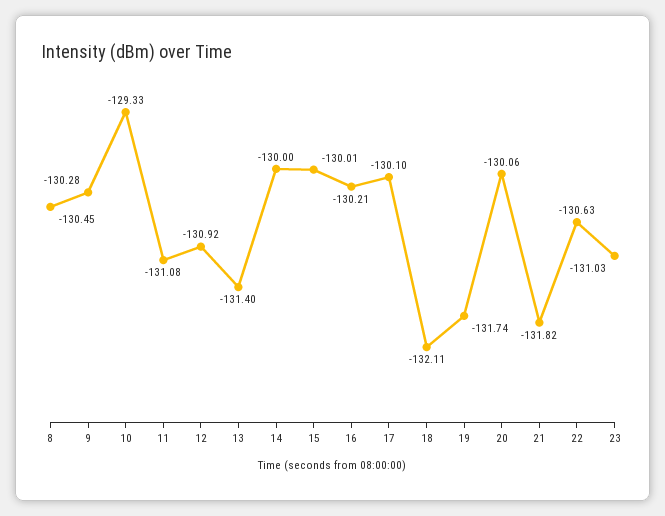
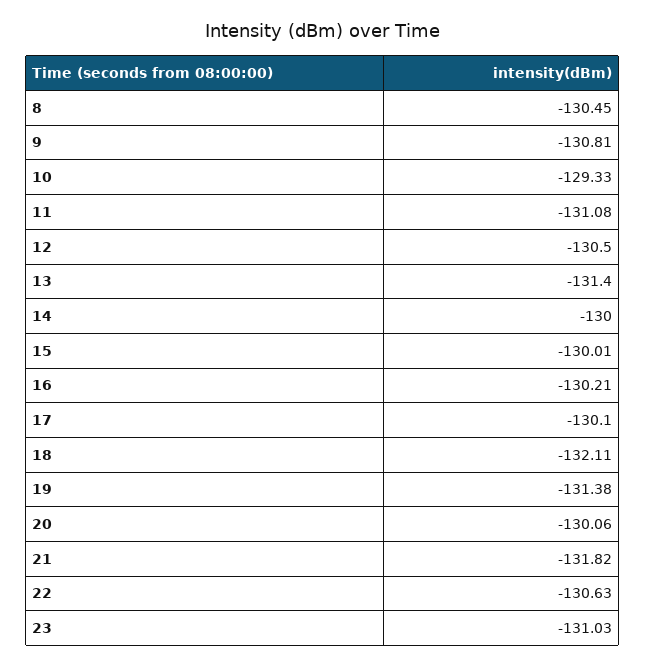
  {
    "8": -130.45,
-   "9": -130.28,
+   "9": -130.81,
    "10": -129.33,
    "11": -131.08,
-   "12": -130.92,
+   "12": -130.5,
    "13": -131.4,
    "14": -130,
    "15": -130.01,
    "16": -130.21,
    "17": -130.1,
    "18": -132.11,
-   "19": -131.74,
+   "19": -131.38,
    "20": -130.06,
    "21": -131.82,
    "22": -130.63,
    "23": -131.03
  }

